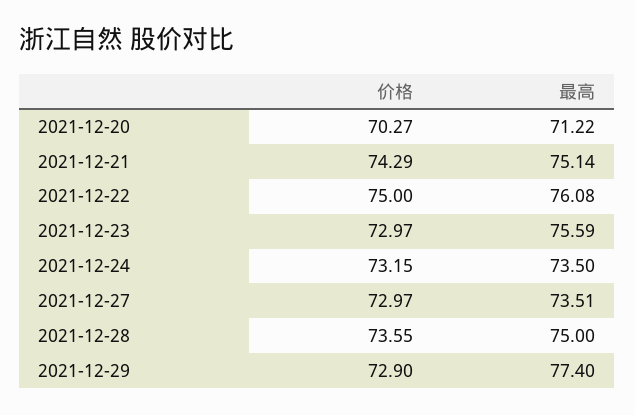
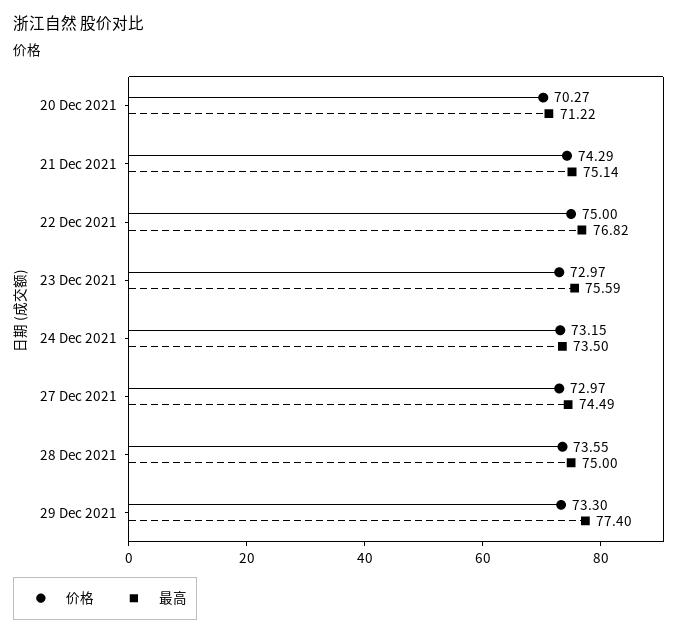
  {
    "价格": {
      "2021-12-20": 70.27,
      "2021-12-21": 74.29,
      "2021-12-22": 75,
      "2021-12-23": 72.97,
      "2021-12-24": 73.15,
      "2021-12-27": 72.97,
      "2021-12-28": 73.55,
-     "2021-12-29": 72.9
+     "2021-12-29": 73.3
    },
    "最高": {
      "2021-12-20": 71.22,
      "2021-12-21": 75.14,
-     "2021-12-22": 76.08,
+     "2021-12-22": 76.82,
      "2021-12-23": 75.59,
      "2021-12-24": 73.5,
-     "2021-12-27": 73.51,
+     "2021-12-27": 74.49,
      "2021-12-28": 75,
      "2021-12-29": 77.4
    }
  }

